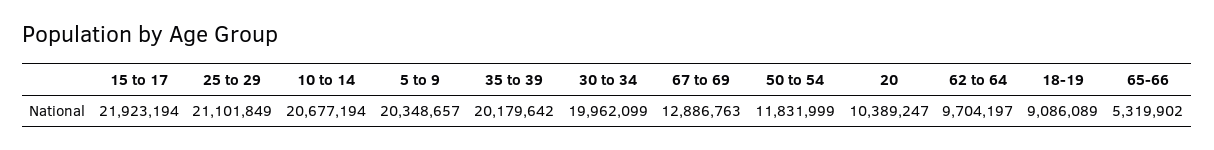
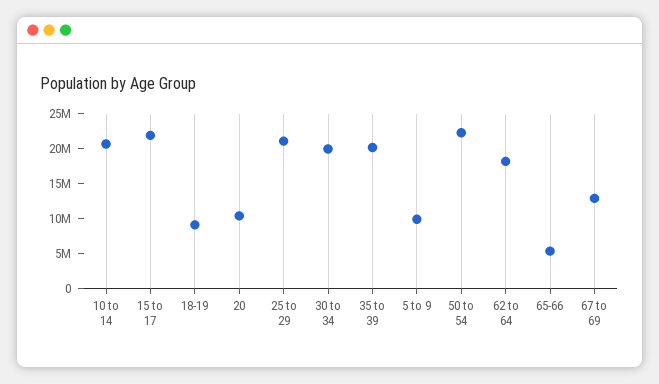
  {
    "15 to 17": 21923194,
    "25 to 29": 21101849,
    "10 to 14": 20677194,
-   "5 to 9": 20348657,
+   "5 to 9": 10000000,
    "35 to 39": 20179642,
    "30 to 34": 19962099,
    "67 to 69": 12886763,
-   "50 to 54": 11831999,
+   "50 to 54": 22500000,
    "20": 10389247,
-   "62 to 64": 9704197,
+   "62 to 64": 17500000,
    "18-19": 9086089,
    "65-66": 5319902
  }

